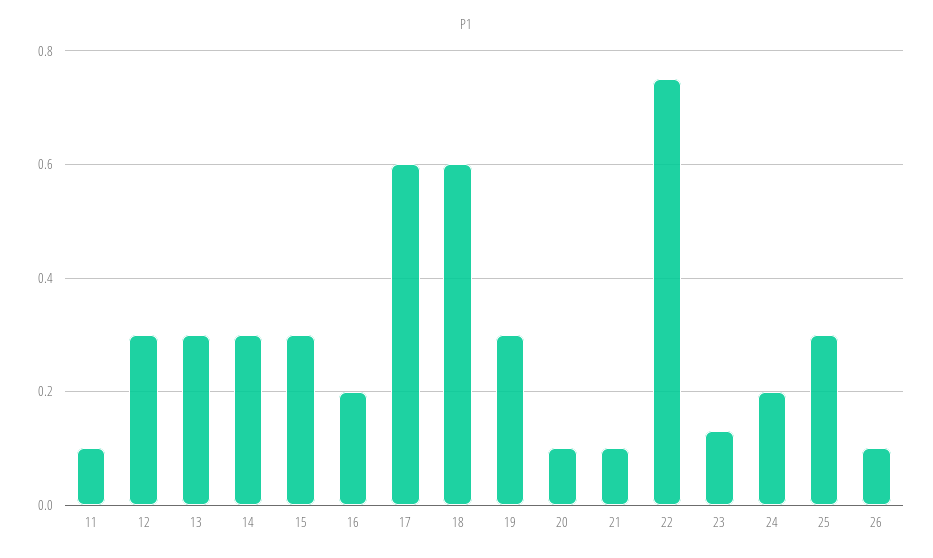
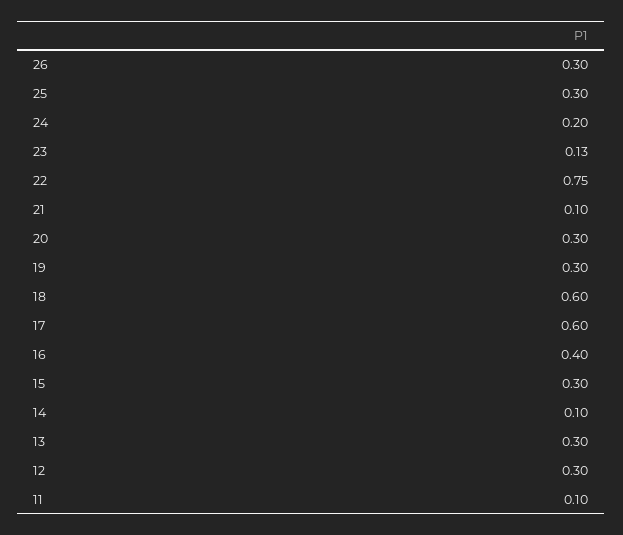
  {
    "11": 0.1,
    "12": 0.3,
    "13": 0.3,
-   "14": 0.3,
+   "14": 0.1,
    "15": 0.3,
-   "16": 0.2,
+   "16": 0.4,
    "17": 0.6,
    "18": 0.6,
    "19": 0.3,
-   "20": 0.1,
+   "20": 0.3,
    "21": 0.1,
    "22": 0.75,
    "23": 0.13,
    "24": 0.2,
    "25": 0.3,
-   "26": 0.1
+   "26": 0.3
  }

